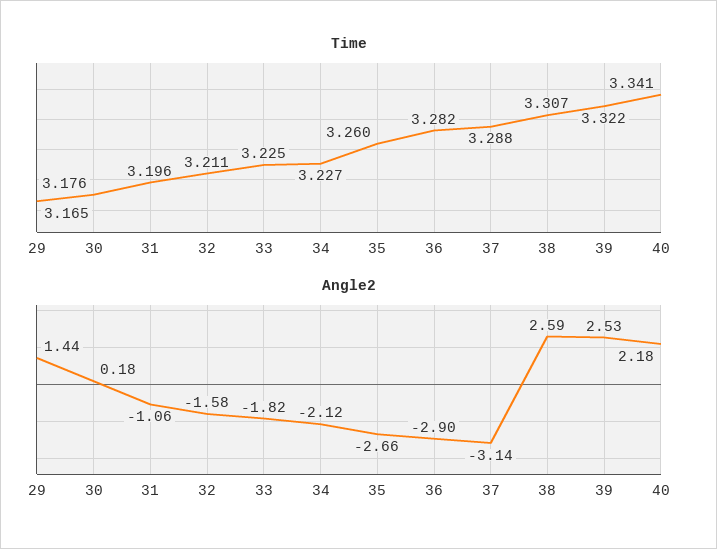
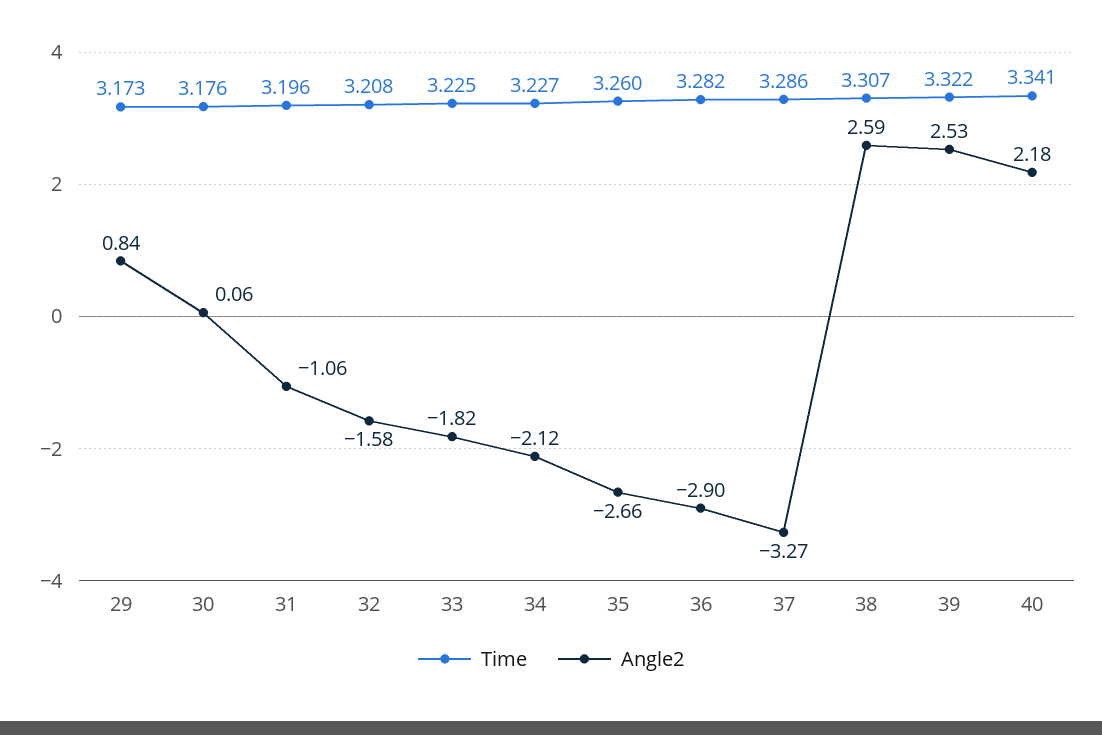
  {
    "Time": {
-     "29": 3.165,
+     "29": 3.173,
      "30": 3.176,
      "31": 3.196,
-     "32": 3.211,
+     "32": 3.208,
      "33": 3.225,
      "34": 3.227,
      "35": 3.26,
      "36": 3.282,
-     "37": 3.288,
+     "37": 3.286,
      "38": 3.307,
      "39": 3.322,
      "40": 3.341
    },
    "Angle2": {
-     "29": 1.44,
+     "29": 0.84,
-     "30": 0.18,
+     "30": 0.06,
      "31": -1.06,
      "32": -1.58,
      "33": -1.82,
      "34": -2.12,
      "35": -2.66,
      "36": -2.9,
-     "37": -3.14,
+     "37": -3.27,
      "38": 2.59,
      "39": 2.53,
      "40": 2.18
    }
  }

